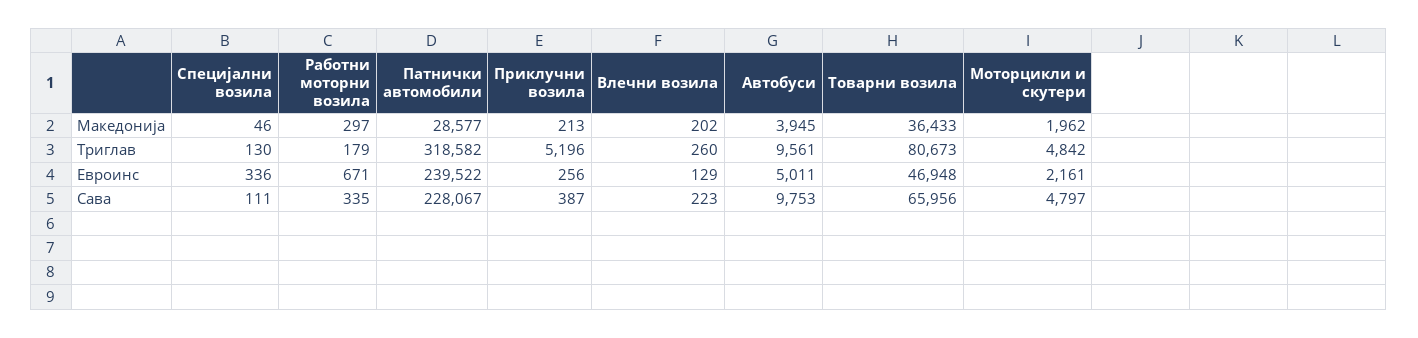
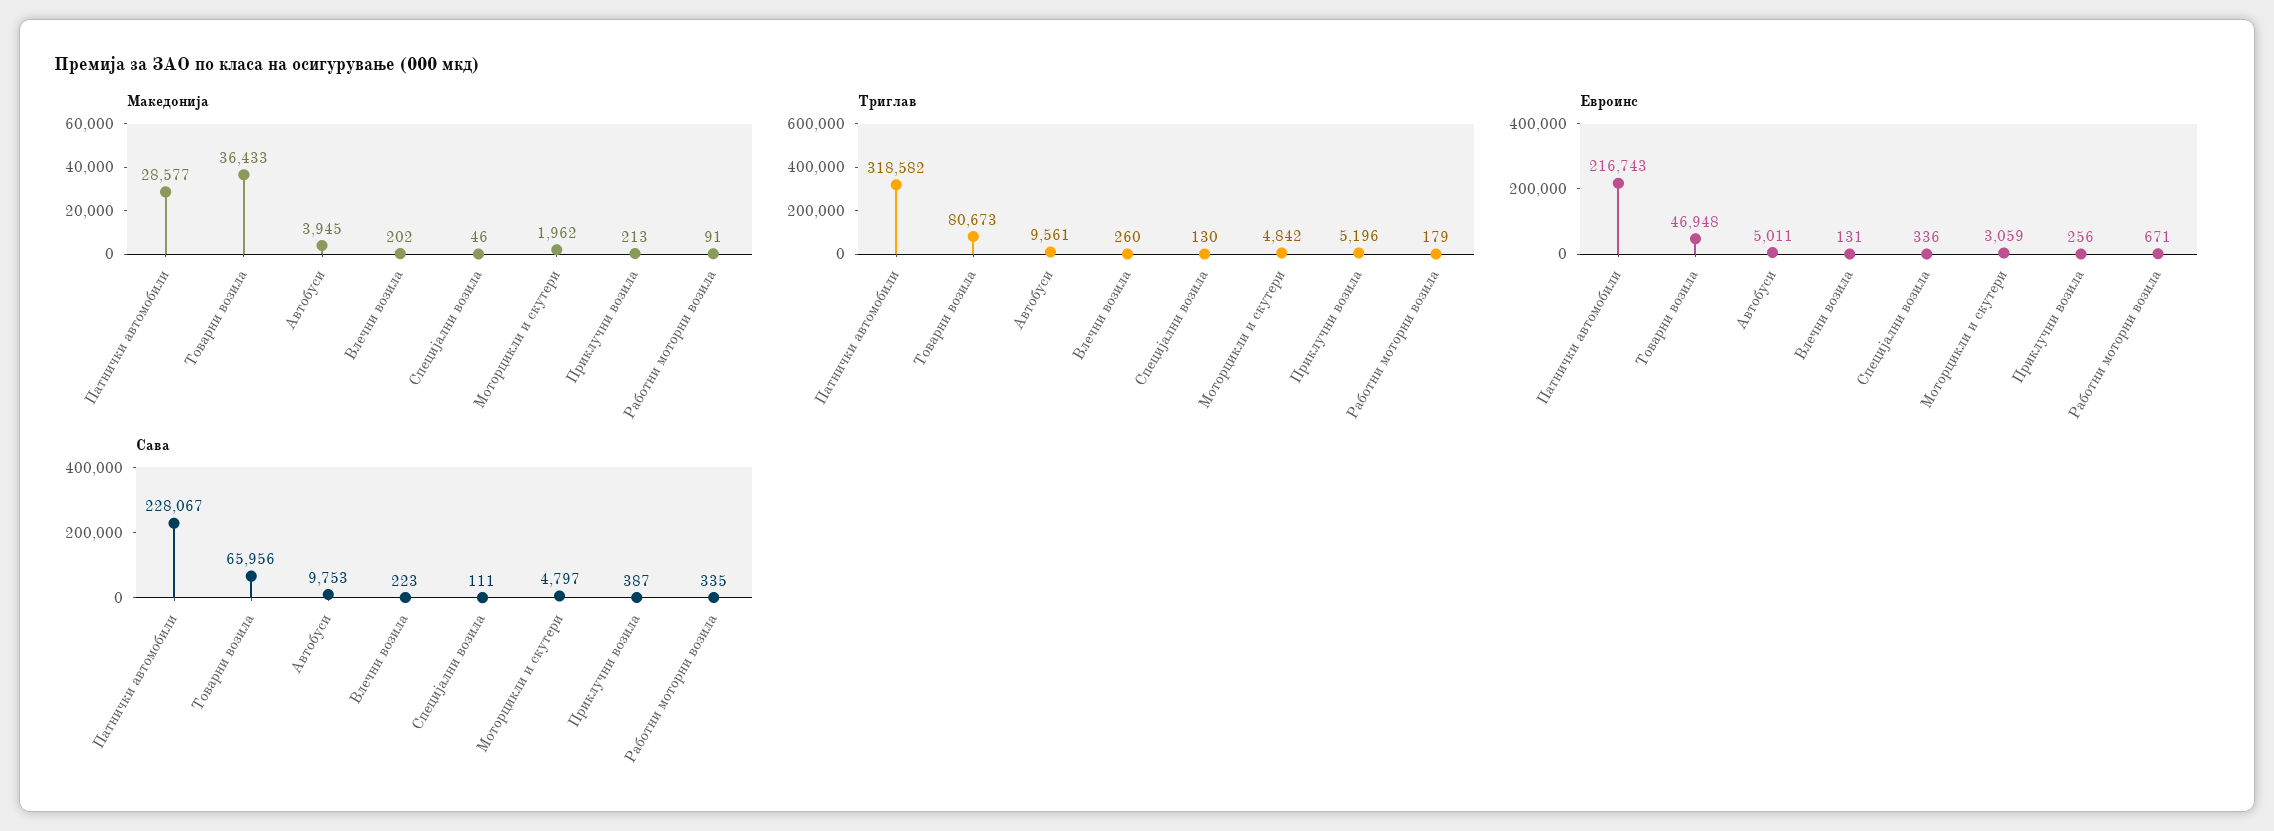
  {
    "Македонија": {
      "Специјални возила": 46,
-     "Работни моторни возила": 297,
+     "Работни моторни возила": 91,
      "Патнички автомобили": 28577,
      "Приклучни возила": 213,
      "Влечни возила": 202,
      "Автобуси": 3945,
      "Товарни возила": 36433,
      "Моторцикли и скутери": 1962
    },
    "Триглав": {
      "Специјални возила": 130,
      "Работни моторни возила": 179,
      "Патнички автомобили": 318582,
      "Приклучни возила": 5196,
      "Влечни возила": 260,
      "Автобуси": 9561,
      "Товарни возила": 80673,
      "Моторцикли и скутери": 4842
    },
    "Евроинс": {
      "Специјални возила": 336,
      "Работни моторни возила": 671,
-     "Патнички автомобили": 239522,
+     "Патнички автомобили": 216743,
      "Приклучни возила": 256,
-     "Влечни возила": 129,
+     "Влечни возила": 131,
      "Автобуси": 5011,
      "Товарни возила": 46948,
-     "Моторцикли и скутери": 2161
+     "Моторцикли и скутери": 3059
    },
    "Сава": {
      "Специјални возила": 111,
      "Работни моторни возила": 335,
      "Патнички автомобили": 228067,
      "Приклучни возила": 387,
      "Влечни возила": 223,
      "Автобуси": 9753,
      "Товарни возила": 65956,
      "Моторцикли и скутери": 4797
    }
  }

